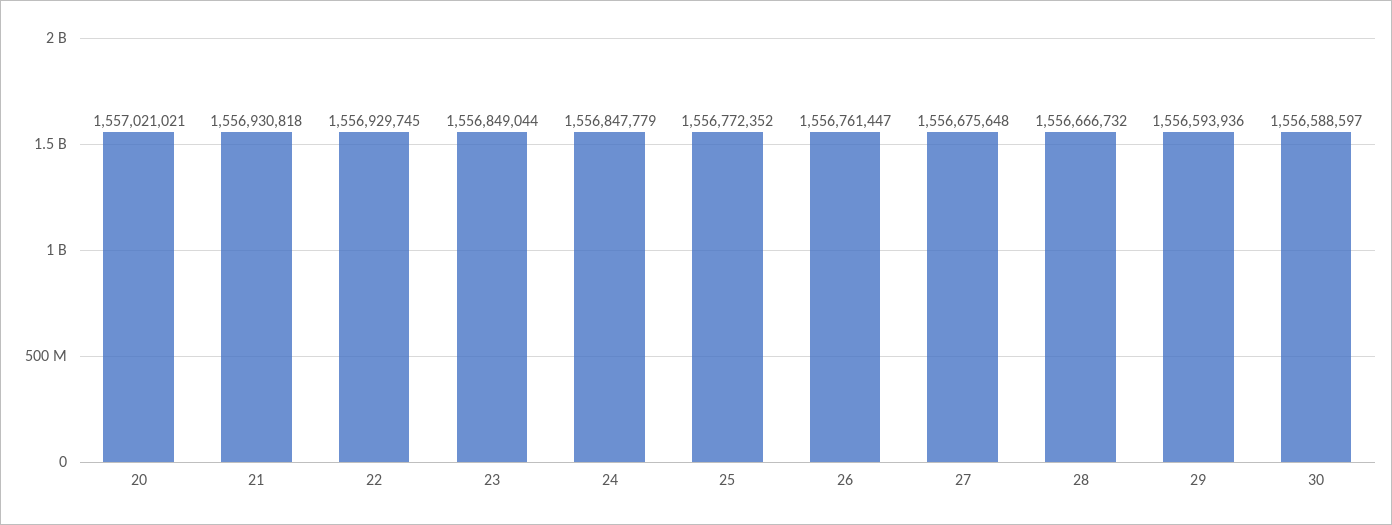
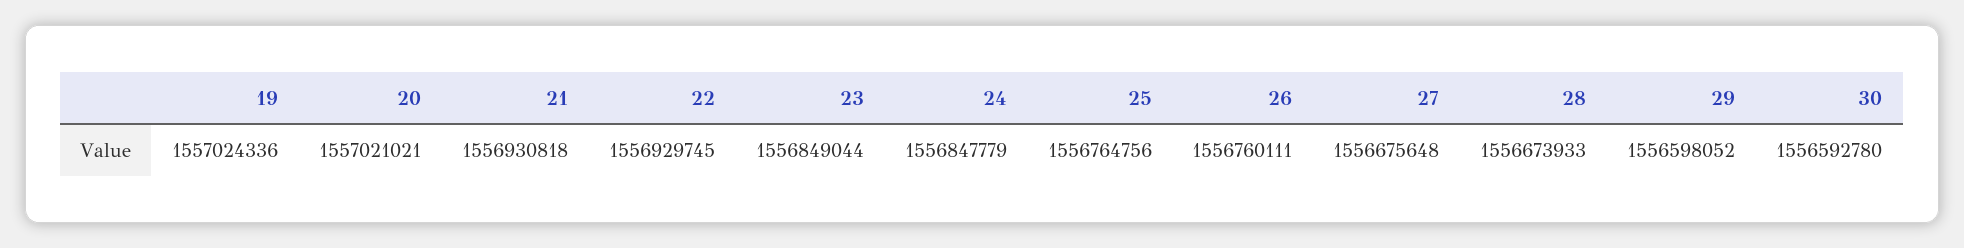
  {
    "20": 1557021021,
    "21": 1556930818,
    "22": 1556929745,
    "23": 1556849044,
    "24": 1556847779,
-   "25": 1556772352,
+   "25": 1556764756,
-   "26": 1556761447,
+   "26": 1556760111,
    "27": 1556675648,
-   "28": 1556666732,
+   "28": 1556673933,
-   "29": 1556593936,
+   "29": 1556598052,
-   "30": 1556588597
+   "30": 1556592780,
+   "19": 1557024336
  }

